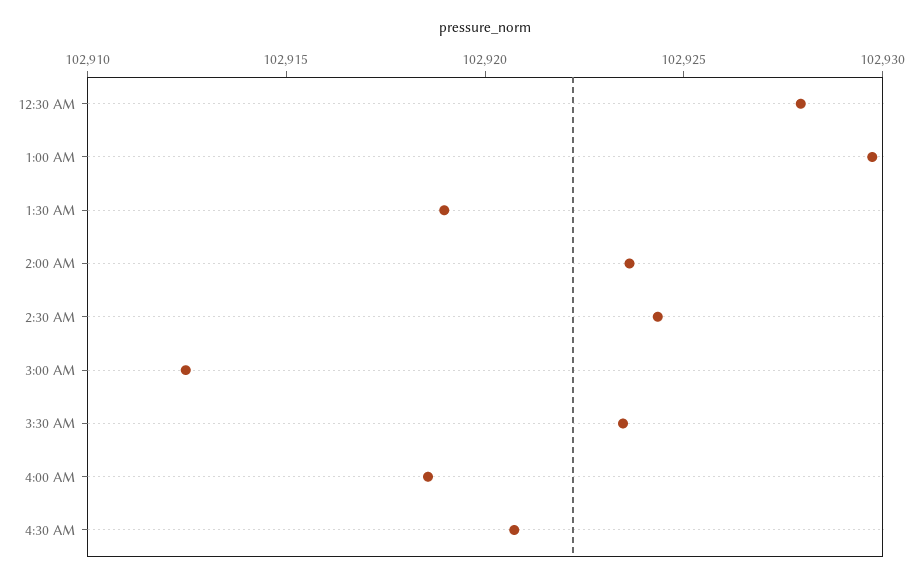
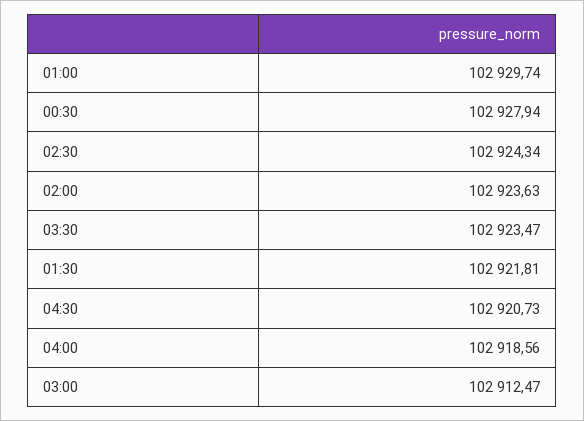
  {
    "12:30 AM": 102927.94,
    "1:00 AM": 102929.74,
-   "1:30 AM": 102919,
+   "1:30 AM": 102921.81,
    "2:00 AM": 102923.63,
    "2:30 AM": 102924.34,
    "3:00 AM": 102912.47,
    "3:30 AM": 102923.47,
    "4:00 AM": 102918.56,
    "4:30 AM": 102920.73
  }

